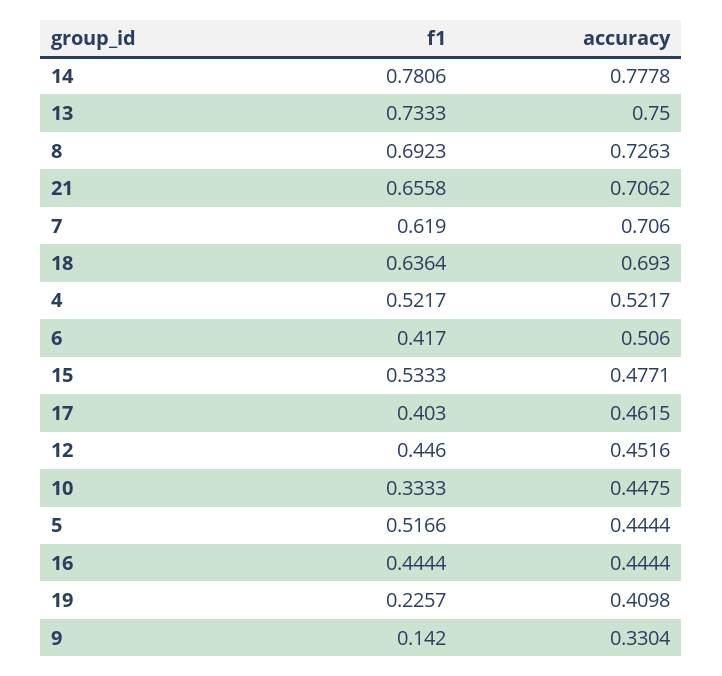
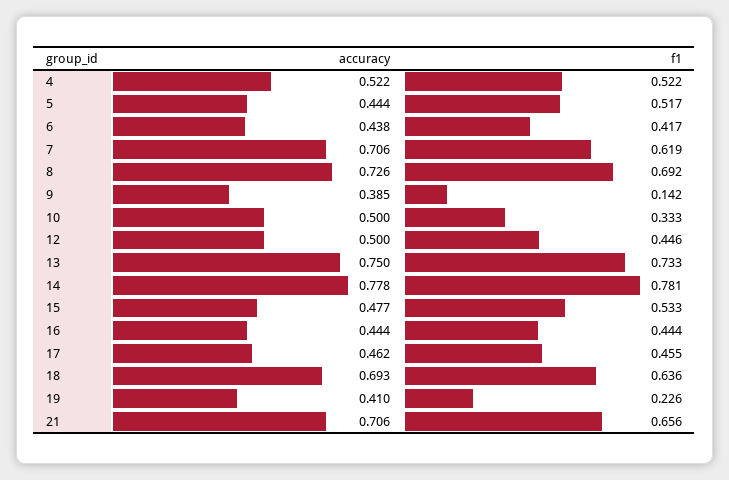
  {
    "f1": {
      "14": 0.7806,
      "13": 0.7333,
      "8": 0.6923,
      "21": 0.6558,
      "7": 0.619,
      "18": 0.6364,
      "4": 0.5217,
      "6": 0.417,
      "15": 0.5333,
-     "17": 0.403,
+     "17": 0.455,
      "12": 0.446,
      "10": 0.3333,
      "5": 0.5166,
      "16": 0.4444,
      "19": 0.2257,
      "9": 0.142
    },
    "accuracy": {
      "14": 0.7778,
      "13": 0.75,
      "8": 0.7263,
      "21": 0.7062,
      "7": 0.706,
      "18": 0.693,
      "4": 0.5217,
-     "6": 0.506,
+     "6": 0.438,
      "15": 0.4771,
      "17": 0.4615,
-     "12": 0.4516,
+     "12": 0.5,
-     "10": 0.4475,
+     "10": 0.5,
      "5": 0.4444,
      "16": 0.4444,
      "19": 0.4098,
-     "9": 0.3304
+     "9": 0.385
    }
  }

